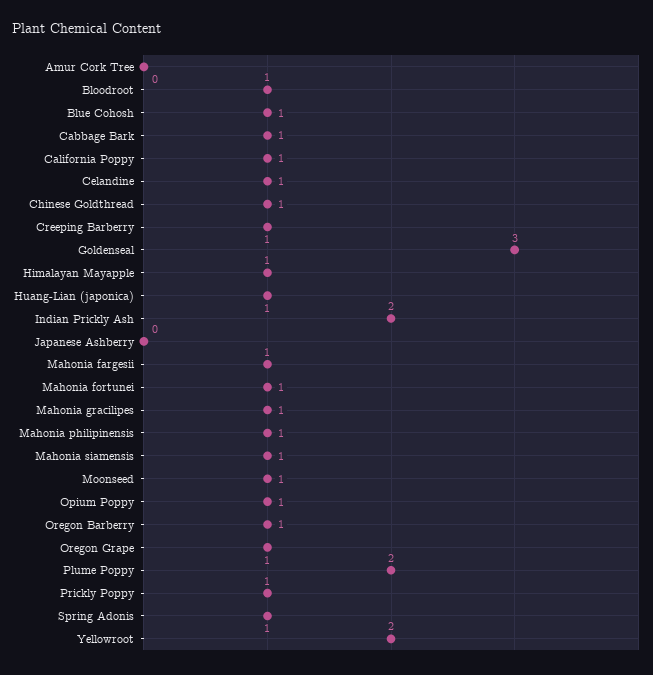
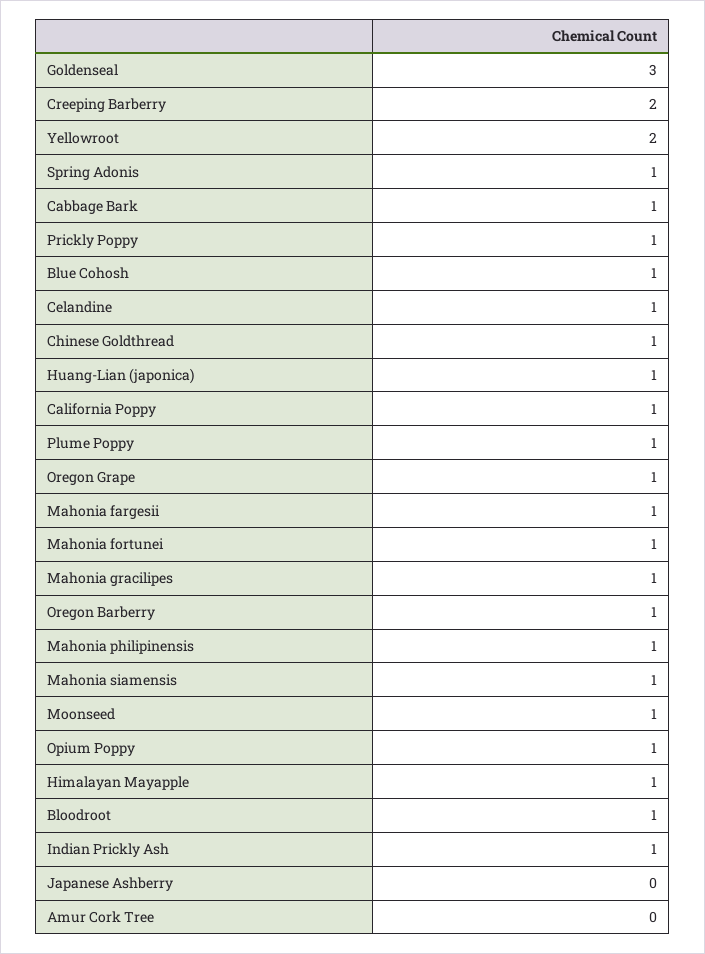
  {
    "Amur Cork Tree": 0,
    "Bloodroot": 1,
    "Blue Cohosh": 1,
    "Cabbage Bark": 1,
    "California Poppy": 1,
    "Celandine": 1,
    "Chinese Goldthread": 1,
-   "Creeping Barberry": 1,
+   "Creeping Barberry": 2,
    "Goldenseal": 3,
    "Himalayan Mayapple": 1,
    "Huang-Lian (japonica)": 1,
-   "Indian Prickly Ash": 2,
+   "Indian Prickly Ash": 1,
    "Japanese Ashberry": 0,
    "Mahonia fargesii": 1,
    "Mahonia fortunei": 1,
    "Mahonia gracilipes": 1,
    "Mahonia philipinensis": 1,
    "Mahonia siamensis": 1,
    "Moonseed": 1,
    "Opium Poppy": 1,
    "Oregon Barberry": 1,
    "Oregon Grape": 1,
-   "Plume Poppy": 2,
+   "Plume Poppy": 1,
    "Prickly Poppy": 1,
    "Spring Adonis": 1,
    "Yellowroot": 2
  }

